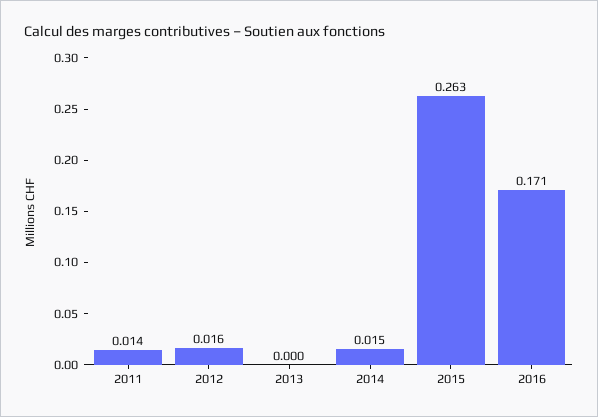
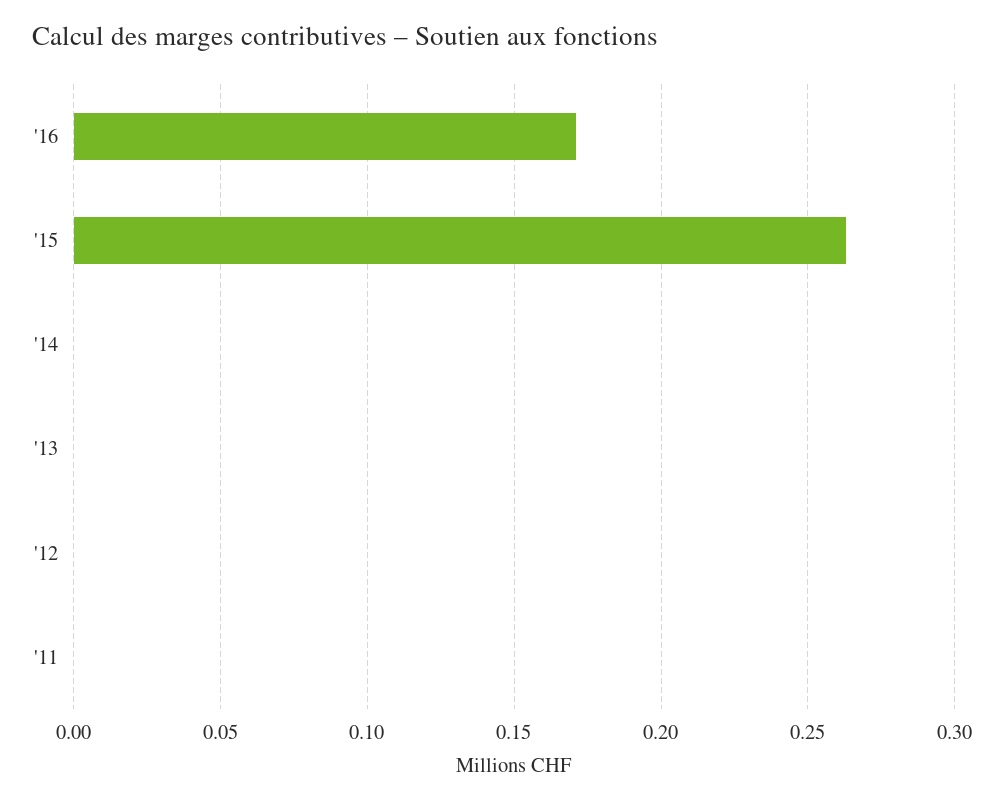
  {
-   "2011": 0.014,
+   "2011": 0,
-   "2012": 0.016,
+   "2012": 0,
    "2013": 0,
-   "2014": 0.015,
+   "2014": 0,
    "2015": 0.263,
    "2016": 0.171
  }

